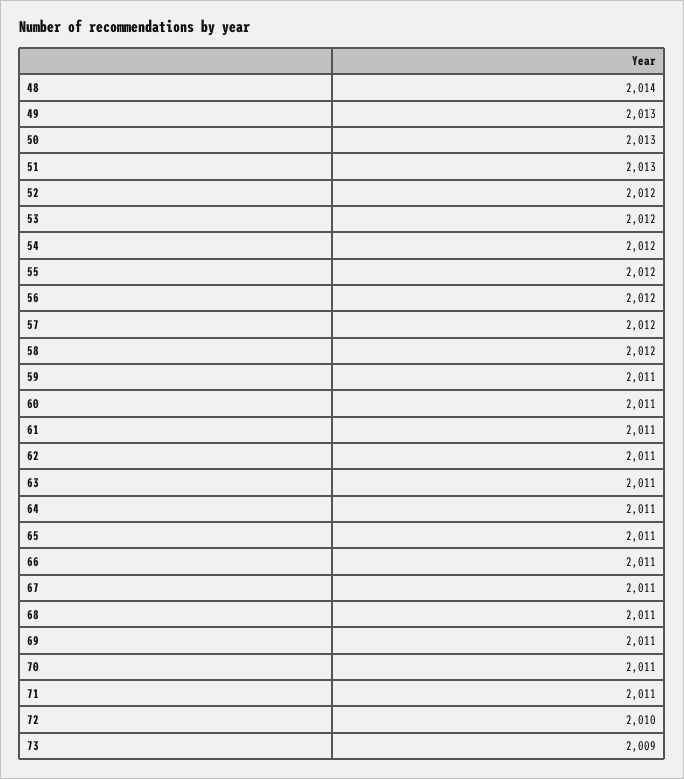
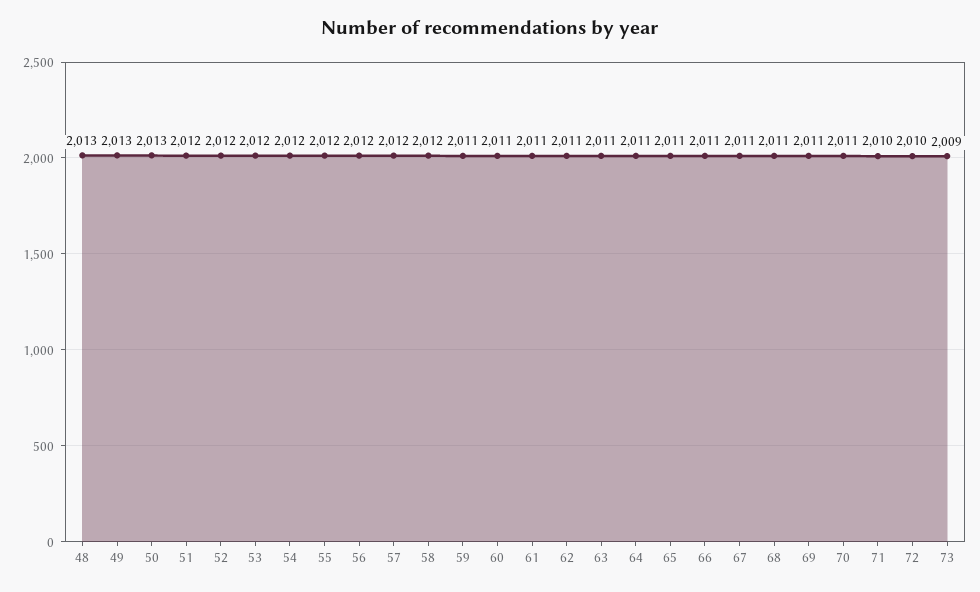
  {
-   "48": 2014,
+   "48": 2013,
    "49": 2013,
    "50": 2013,
-   "51": 2013,
+   "51": 2012,
    "52": 2012,
    "53": 2012,
    "54": 2012,
    "55": 2012,
    "56": 2012,
    "57": 2012,
    "58": 2012,
    "59": 2011,
    "60": 2011,
    "61": 2011,
    "62": 2011,
    "63": 2011,
    "64": 2011,
    "65": 2011,
    "66": 2011,
    "67": 2011,
    "68": 2011,
    "69": 2011,
    "70": 2011,
-   "71": 2011,
+   "71": 2010,
    "72": 2010,
    "73": 2009
  }

